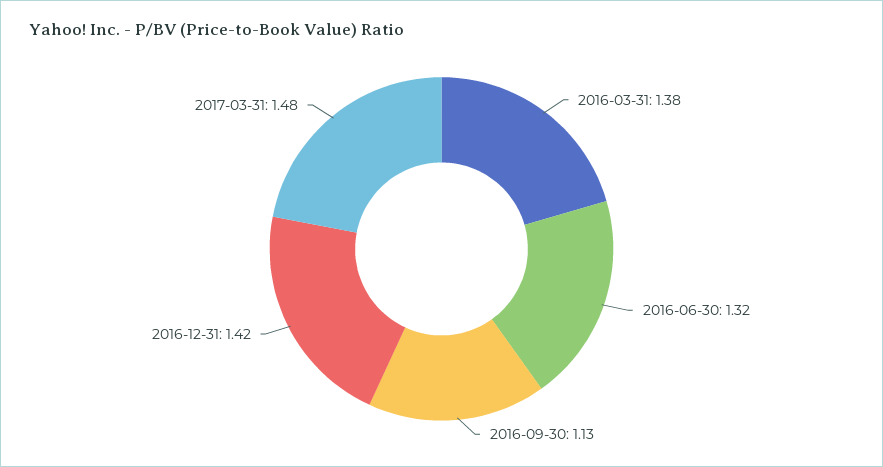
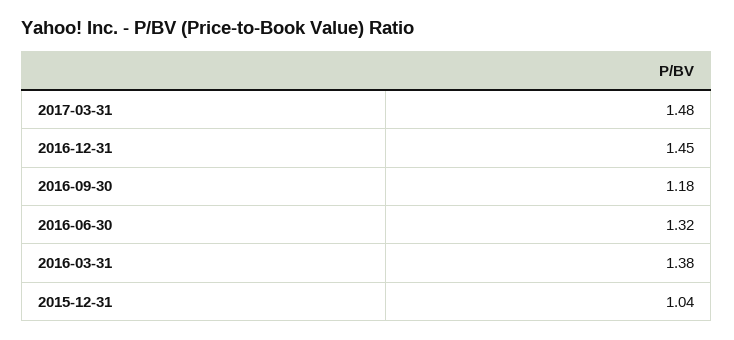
  {
    "2016-03-31": 1.38,
    "2016-06-30": 1.32,
-   "2016-09-30": 1.13,
+   "2016-09-30": 1.18,
-   "2016-12-31": 1.42,
+   "2016-12-31": 1.45,
-   "2017-03-31": 1.48
+   "2017-03-31": 1.48,
+   "2015-12-31": 1.04
  }

